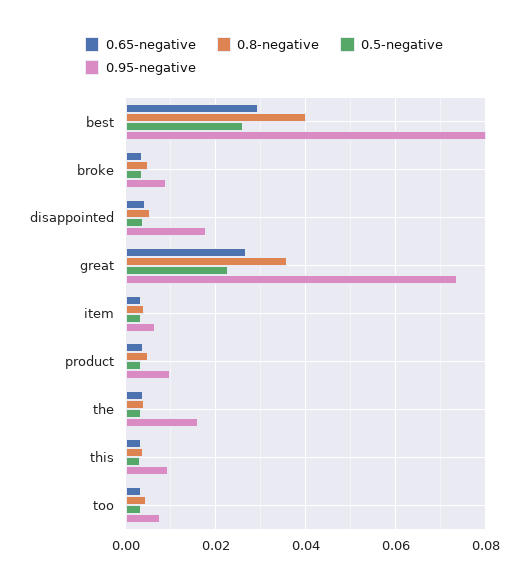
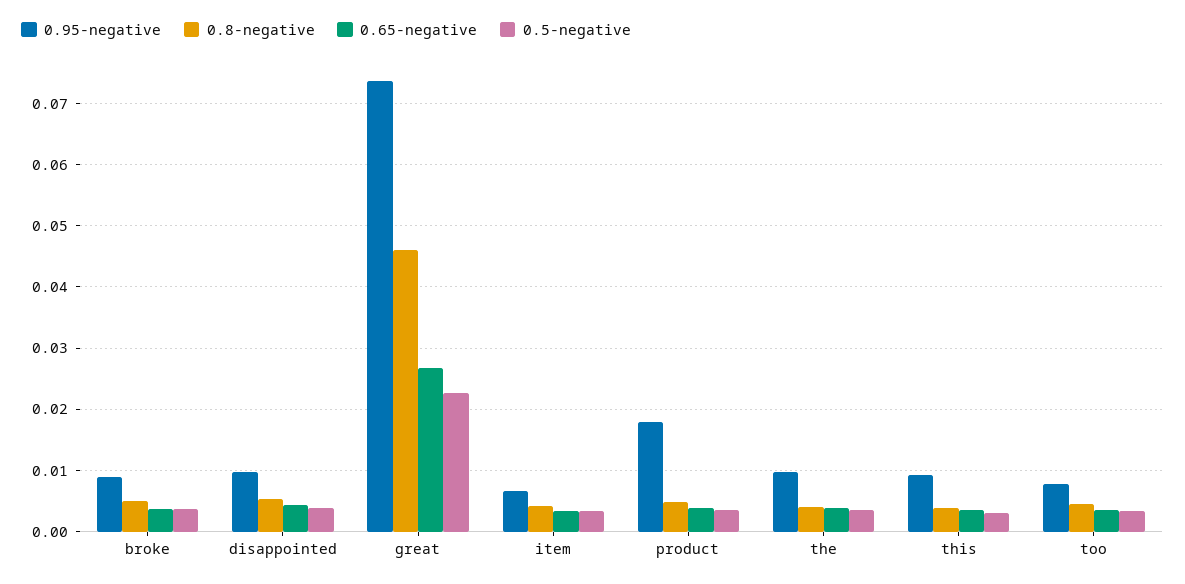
  {
    "0.65-negative": {
-     "best": 0.03,
      "broke": 0.004,
      "disappointed": 0.004,
      "great": 0.027,
      "item": 0.003,
      "product": 0.004,
      "the": 0.004,
      "this": 0.004,
      "too": 0.004
    },
    "0.8-negative": {
-     "best": 0.04,
      "broke": 0.005,
      "disappointed": 0.005,
-     "great": 0.036,
+     "great": 0.046,
      "item": 0.004,
      "product": 0.005,
      "the": 0.004,
      "this": 0.004,
      "too": 0.005
    },
    "0.5-negative": {
-     "best": 0.026,
      "broke": 0.004,
      "disappointed": 0.004,
      "great": 0.023,
      "item": 0.003,
      "product": 0.004,
      "the": 0.004,
      "this": 0.003,
      "too": 0.003
    },
    "0.95-negative": {
-     "best": 0.08,
      "broke": 0.009,
-     "disappointed": 0.018,
+     "disappointed": 0.01,
      "great": 0.074,
      "item": 0.007,
-     "product": 0.01,
+     "product": 0.018,
-     "the": 0.016,
+     "the": 0.01,
      "this": 0.009,
      "too": 0.008
    }
  }

